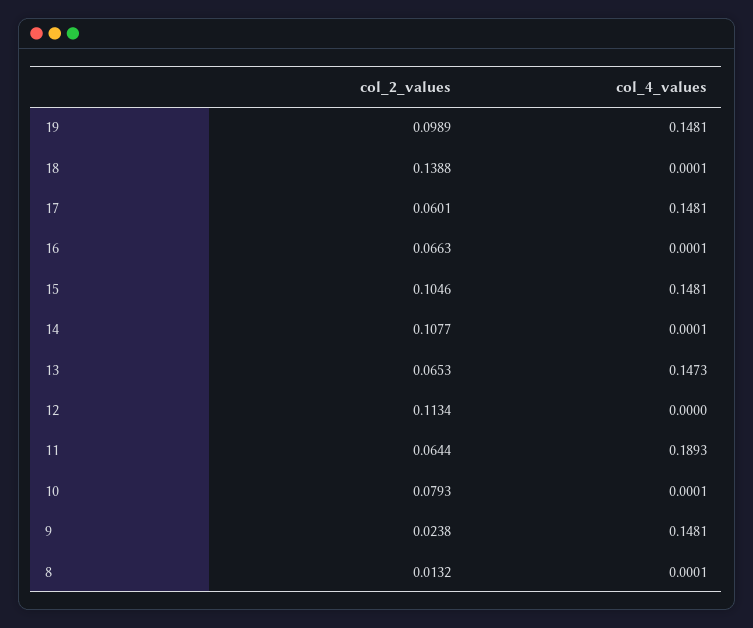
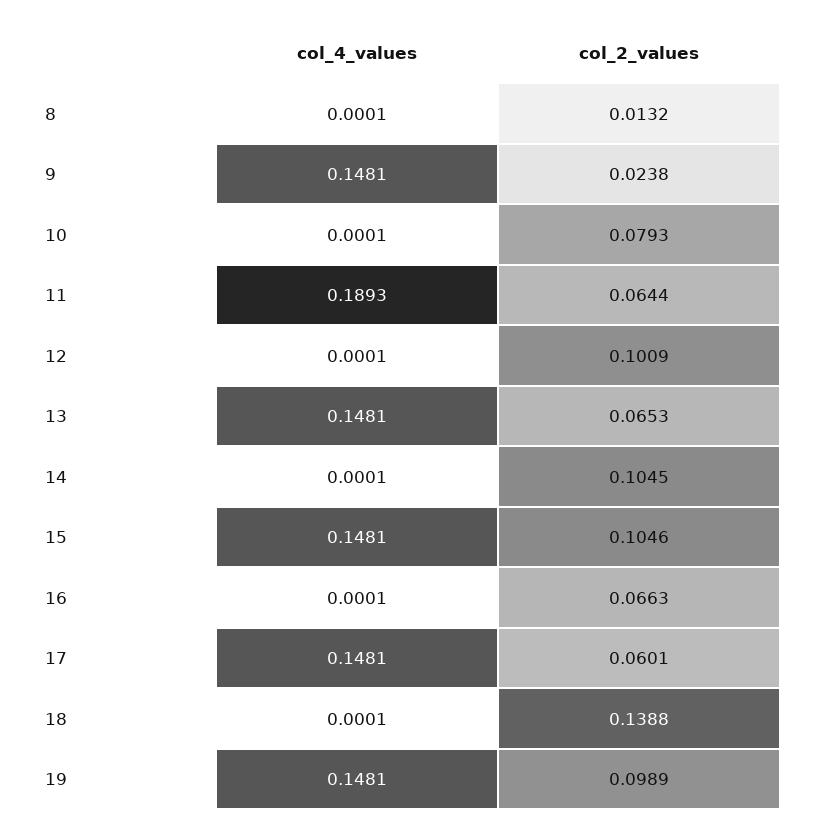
  {
    "col_2_values": {
      "19": 0.0989,
      "18": 0.1388,
      "17": 0.0601,
      "16": 0.0663,
      "15": 0.1046,
-     "14": 0.1077,
+     "14": 0.1045,
      "13": 0.0653,
-     "12": 0.1134,
+     "12": 0.1009,
      "11": 0.0644,
      "10": 0.0793,
      "9": 0.0238,
      "8": 0.0132
    },
    "col_4_values": {
      "19": 0.1481,
      "18": 0.0001,
      "17": 0.1481,
      "16": 0.0001,
      "15": 0.1481,
      "14": 0.0001,
-     "13": 0.1473,
+     "13": 0.1481,
-     "12": 0,
+     "12": 0.0001,
      "11": 0.1893,
      "10": 0.0001,
      "9": 0.1481,
      "8": 0.0001
    }
  }

